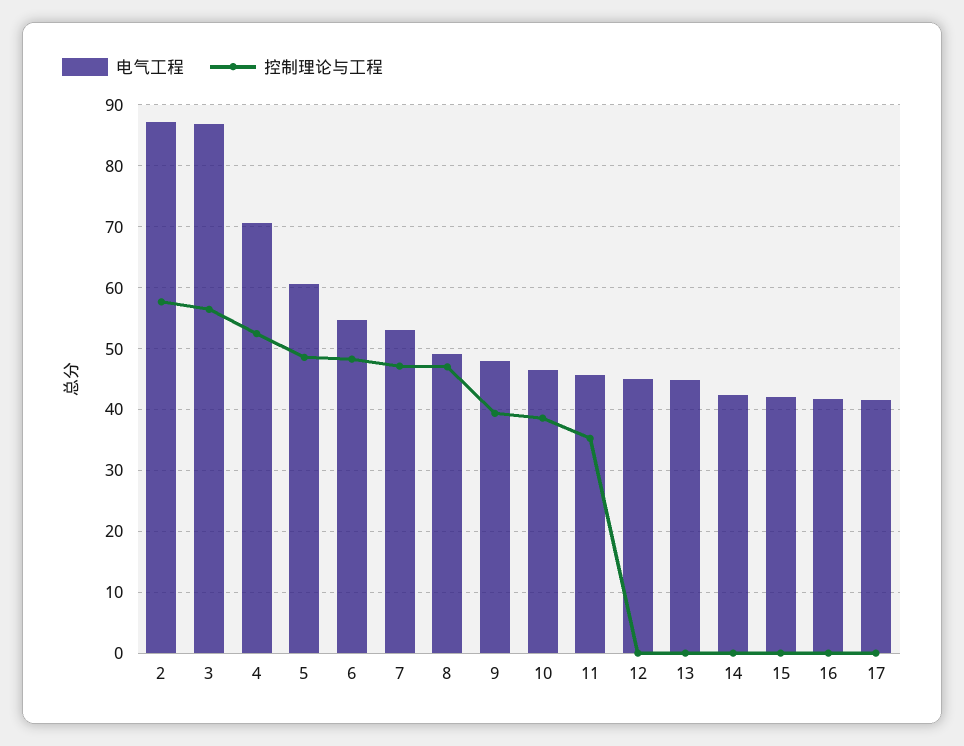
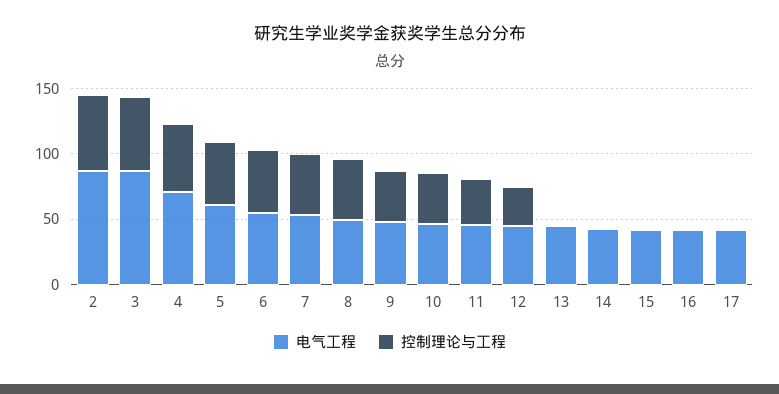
  {
    "电气工程": {
      "2": 87,
      "3": 87,
      "4": 71,
      "5": 61,
      "6": 55,
      "7": 53,
      "8": 49,
      "9": 48,
      "10": 47,
      "11": 46,
      "12": 45,
      "13": 45,
      "14": 42,
      "15": 42,
      "16": 42,
      "17": 41
    },
    "控制理论与工程": {
      "2": 58,
      "3": 56,
      "4": 52,
      "5": 49,
      "6": 48,
      "7": 47,
      "8": 47,
      "9": 39,
      "10": 39,
      "11": 35,
-     "12": 0,
+     "12": 30,
      "13": 0,
      "14": 0,
      "15": 0,
      "16": 0,
      "17": 0
    }
  }

